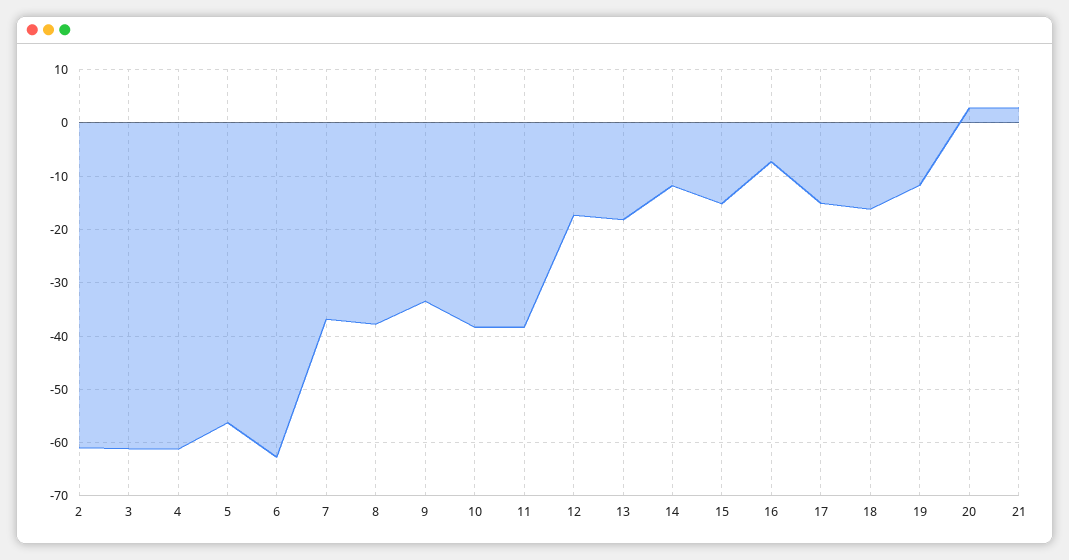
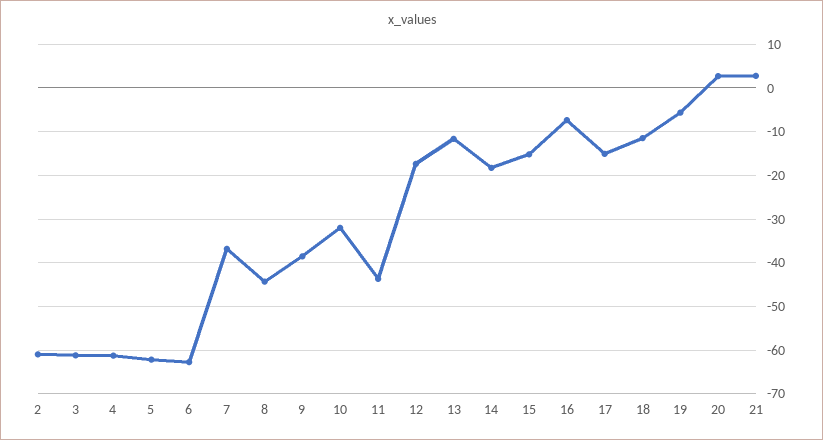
  {
    "2": -60,
    "3": -62,
    "4": -62,
-   "5": -56,
+   "5": -62,
    "6": -62,
    "7": -36,
-   "8": -38,
+   "8": -44,
-   "9": -34,
+   "9": -38,
-   "10": -38,
+   "10": -32,
-   "11": -38,
+   "11": -44,
    "12": -18,
-   "13": -18,
+   "13": -12,
-   "14": -12,
+   "14": -18,
    "15": -16,
    "16": -8,
    "17": -16,
-   "18": -16,
+   "18": -12,
-   "19": -12,
+   "19": -6,
    "20": 2,
    "21": 2
  }

